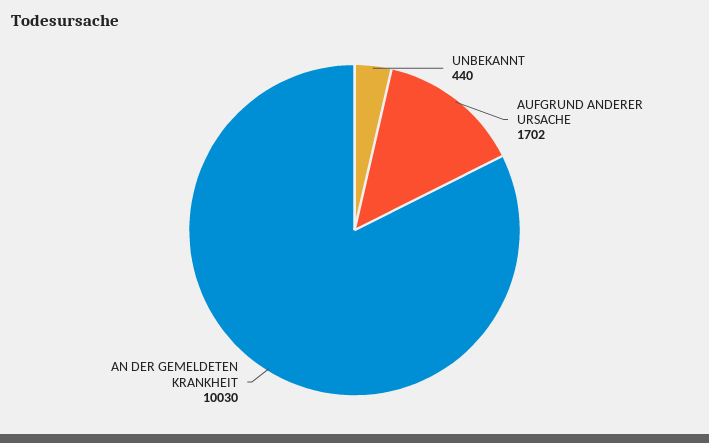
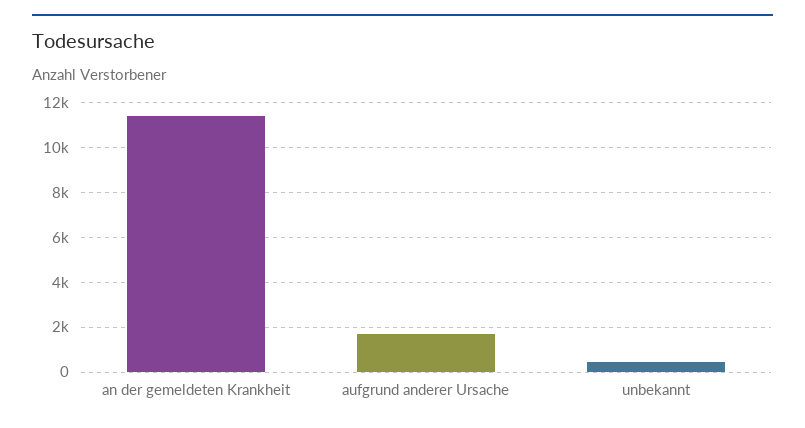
  {
    "UNBEKANNT": 440,
    "AUFGRUND ANDERER URSACHE": 1702,
-   "AN DER GEMELDETEN KRANKHEIT": 10030
+   "AN DER GEMELDETEN KRANKHEIT": 11500
  }

